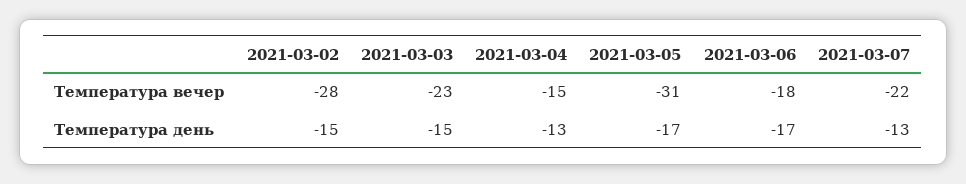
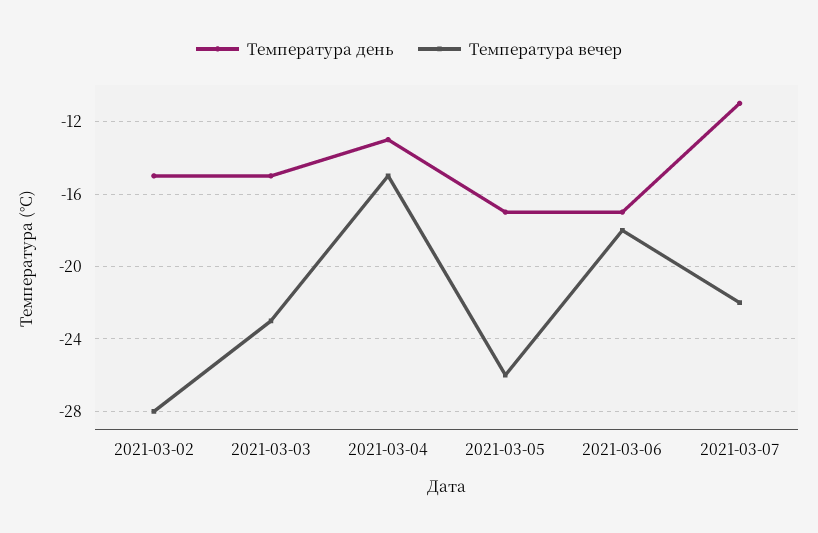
  {
    "Температура вечер": {
      "2021-03-02": -28,
      "2021-03-03": -23,
      "2021-03-04": -15,
-     "2021-03-05": -31,
+     "2021-03-05": -26,
      "2021-03-06": -18,
      "2021-03-07": -22
    },
    "Температура день": {
      "2021-03-02": -15,
      "2021-03-03": -15,
      "2021-03-04": -13,
      "2021-03-05": -17,
      "2021-03-06": -17,
-     "2021-03-07": -13
+     "2021-03-07": -11
    }
  }

